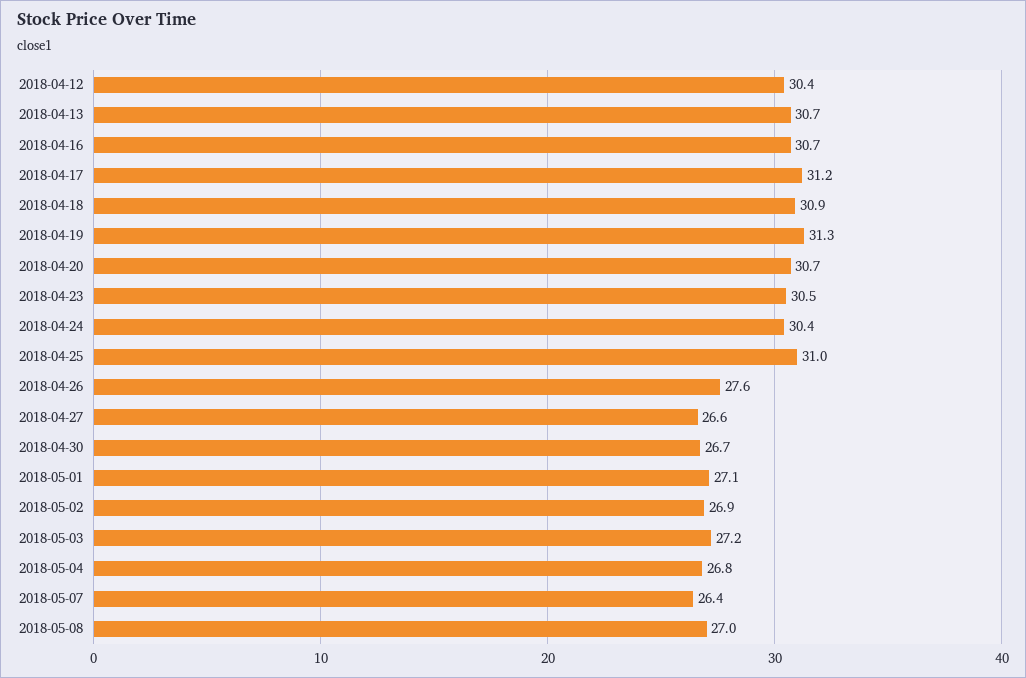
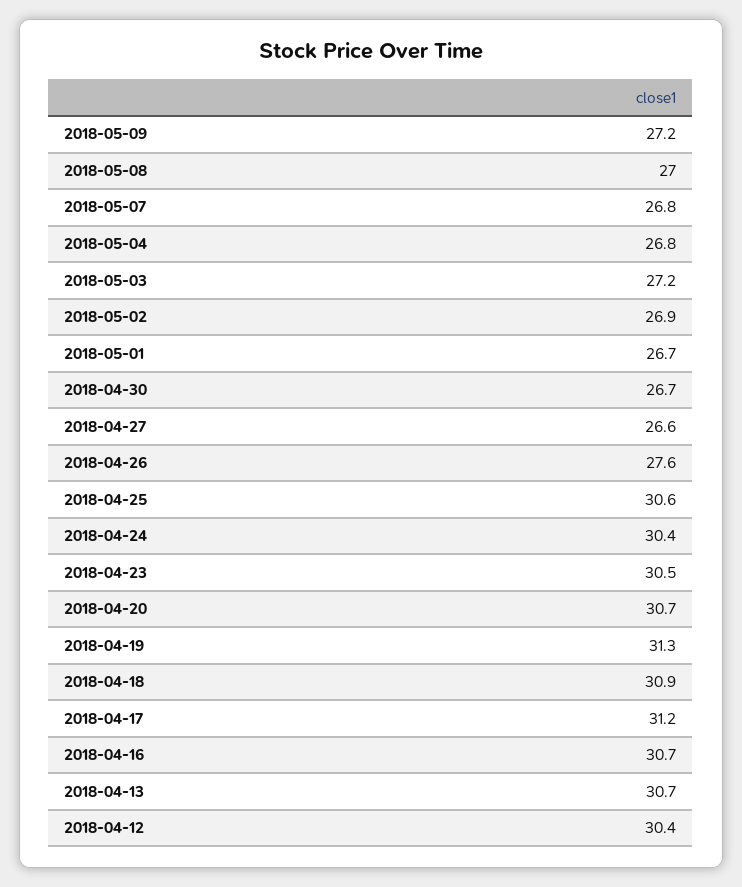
  {
    "2018-04-12": 30.4,
    "2018-04-13": 30.7,
    "2018-04-16": 30.7,
    "2018-04-17": 31.2,
    "2018-04-18": 30.9,
    "2018-04-19": 31.3,
    "2018-04-20": 30.7,
    "2018-04-23": 30.5,
    "2018-04-24": 30.4,
-   "2018-04-25": 31,
+   "2018-04-25": 30.6,
    "2018-04-26": 27.6,
    "2018-04-27": 26.6,
    "2018-04-30": 26.7,
-   "2018-05-01": 27.1,
+   "2018-05-01": 26.7,
    "2018-05-02": 26.9,
    "2018-05-03": 27.2,
    "2018-05-04": 26.8,
-   "2018-05-07": 26.4,
+   "2018-05-07": 26.8,
-   "2018-05-08": 27
+   "2018-05-08": 27,
+   "2018-05-09": 27.2
  }

